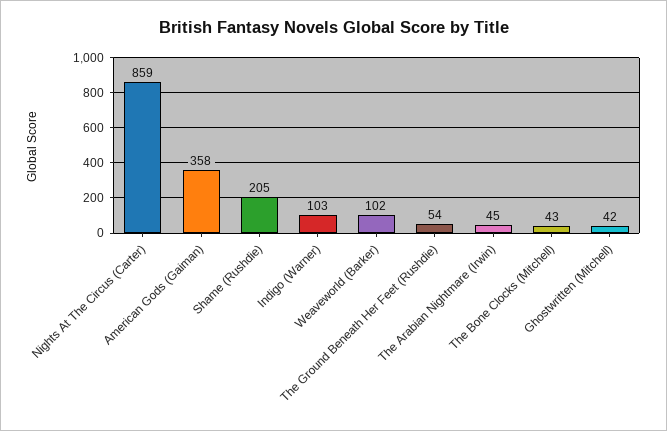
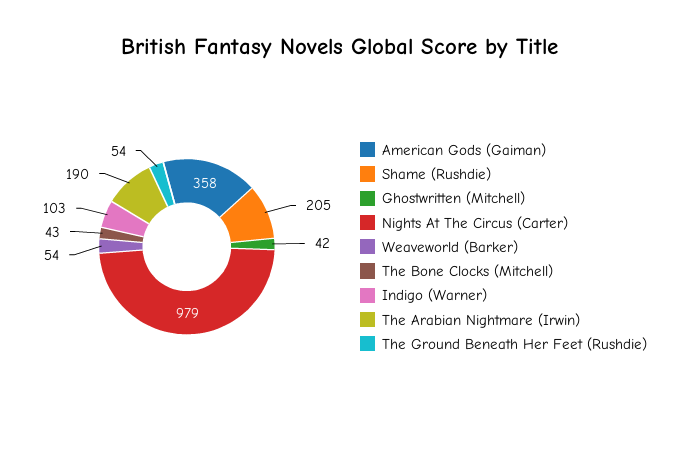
  {
-   "Nights At The Circus (Carter)": 859,
+   "Nights At The Circus (Carter)": 979,
    "American Gods (Gaiman)": 358,
    "Shame (Rushdie)": 205,
    "Indigo (Warner)": 103,
-   "Weaveworld (Barker)": 102,
+   "Weaveworld (Barker)": 54,
    "The Ground Beneath Her Feet (Rushdie)": 54,
-   "The Arabian Nightmare (Irwin)": 45,
+   "The Arabian Nightmare (Irwin)": 190,
    "The Bone Clocks (Mitchell)": 43,
    "Ghostwritten (Mitchell)": 42
  }

